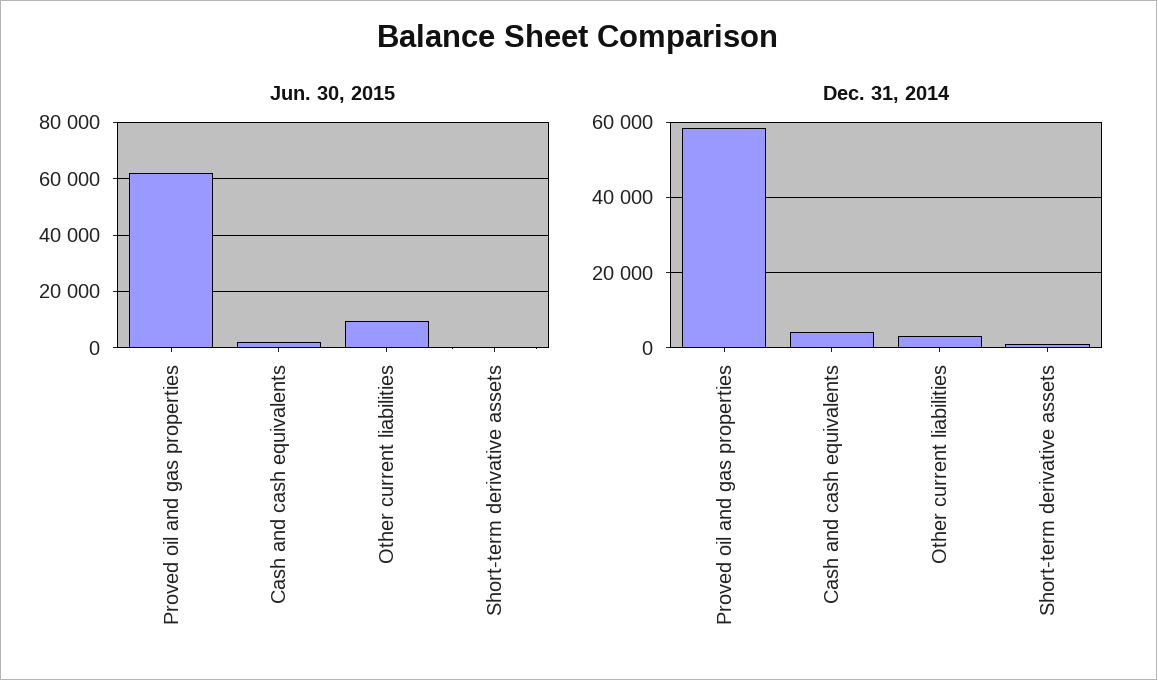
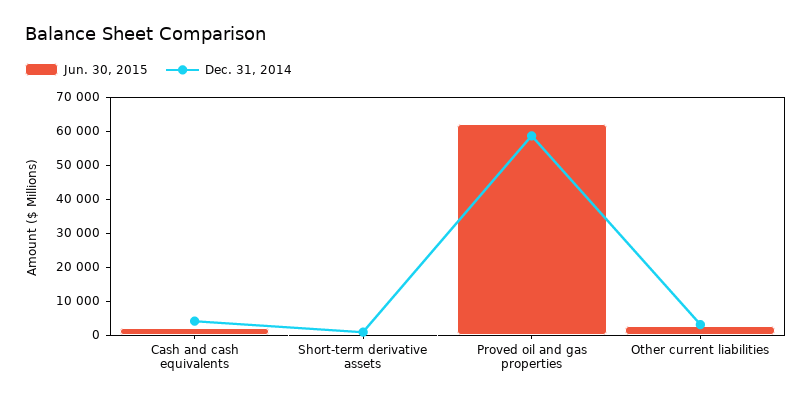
  {
    "Jun. 30, 2015": {
      "Proved oil and gas properties": 62500,
      "Cash and cash equivalents": 2500,
-     "Other current liabilities": 10000,
+     "Other current liabilities": 2500,
      "Short-term derivative assets": 0
    },
    "Dec. 31, 2014": {
      "Proved oil and gas properties": 58000,
      "Cash and cash equivalents": 4000,
      "Other current liabilities": 4000,
      "Short-term derivative assets": 0
    }
  }

